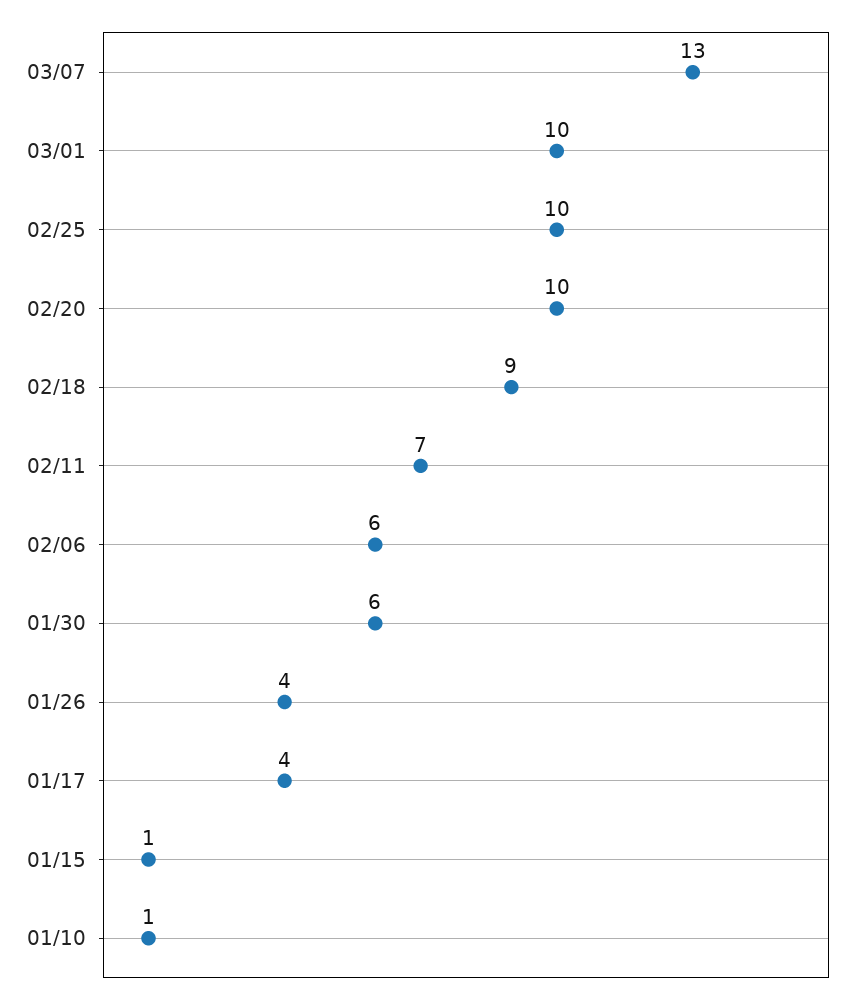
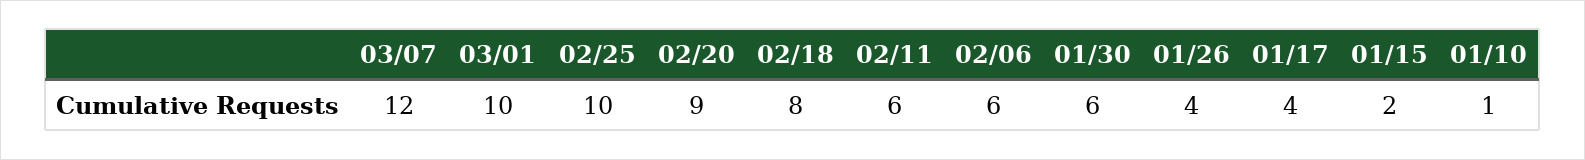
  {
-   "03/07": 13,
+   "03/07": 12,
    "03/01": 10,
    "02/25": 10,
-   "02/20": 10,
+   "02/20": 9,
-   "02/18": 9,
+   "02/18": 8,
-   "02/11": 7,
+   "02/11": 6,
    "02/06": 6,
    "01/30": 6,
    "01/26": 4,
    "01/17": 4,
-   "01/15": 1,
+   "01/15": 2,
    "01/10": 1
  }

